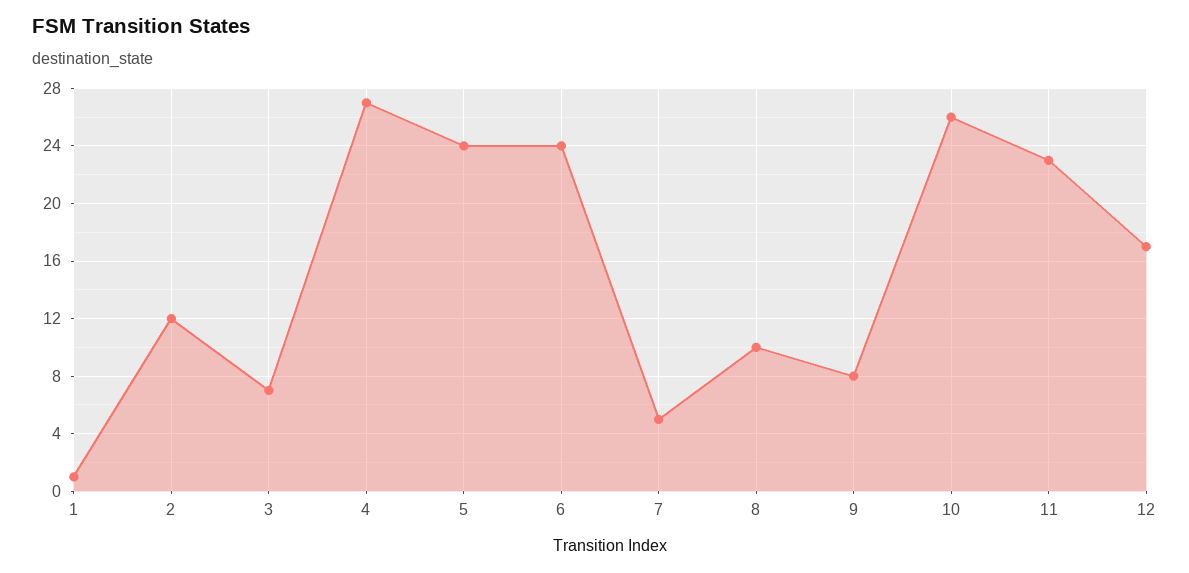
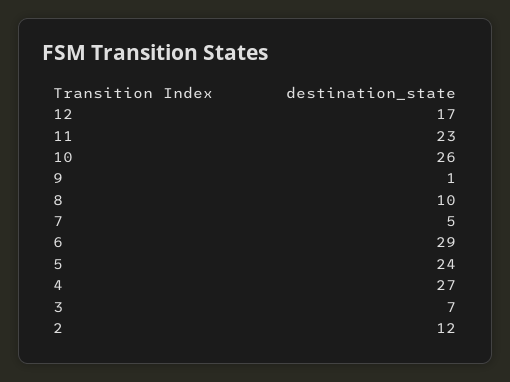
  {
-   "1": 1,
    "2": 12,
    "3": 7,
    "4": 27,
    "5": 24,
-   "6": 24,
+   "6": 29,
    "7": 5,
    "8": 10,
-   "9": 8,
+   "9": 1,
    "10": 26,
    "11": 23,
    "12": 17
  }

